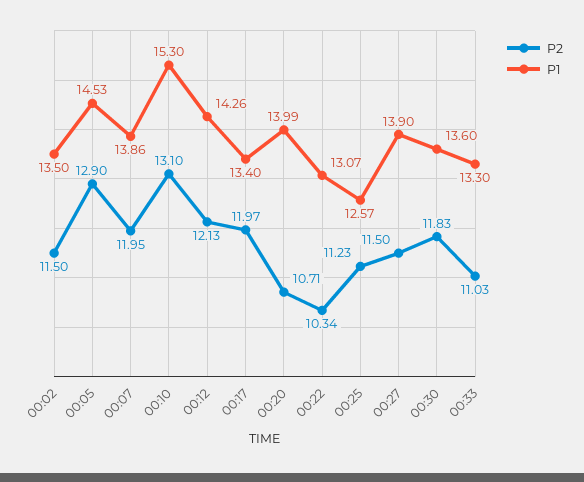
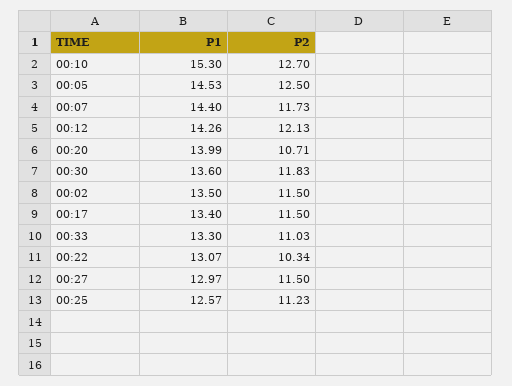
  {
    "P2": {
      "00:02": 11.5,
-     "00:05": 12.9,
+     "00:05": 12.5,
-     "00:07": 11.95,
+     "00:07": 11.73,
-     "00:10": 13.1,
+     "00:10": 12.7,
      "00:12": 12.13,
-     "00:17": 11.97,
+     "00:17": 11.5,
      "00:20": 10.71,
      "00:22": 10.34,
      "00:25": 11.23,
      "00:27": 11.5,
      "00:30": 11.83,
      "00:33": 11.03
    },
    "P1": {
      "00:02": 13.5,
      "00:05": 14.53,
-     "00:07": 13.86,
+     "00:07": 14.4,
      "00:10": 15.3,
      "00:12": 14.26,
      "00:17": 13.4,
      "00:20": 13.99,
      "00:22": 13.07,
      "00:25": 12.57,
-     "00:27": 13.9,
+     "00:27": 12.97,
      "00:30": 13.6,
      "00:33": 13.3
    }
  }

